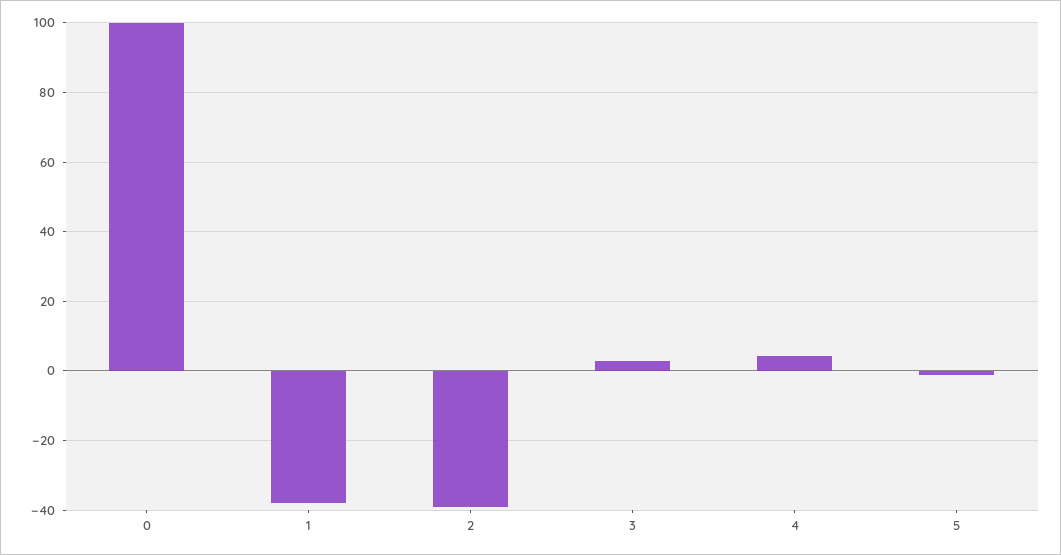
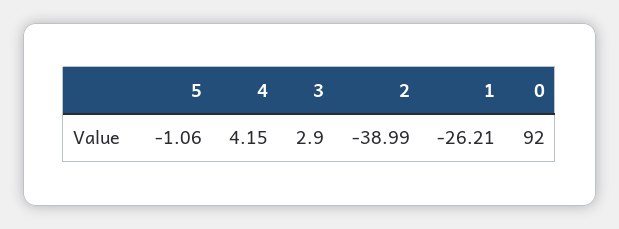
  {
-   "0": 100,
+   "0": 92,
-   "1": -38,
+   "1": -26.21,
    "2": -38.99,
    "3": 2.9,
    "4": 4.15,
    "5": -1.06
  }

